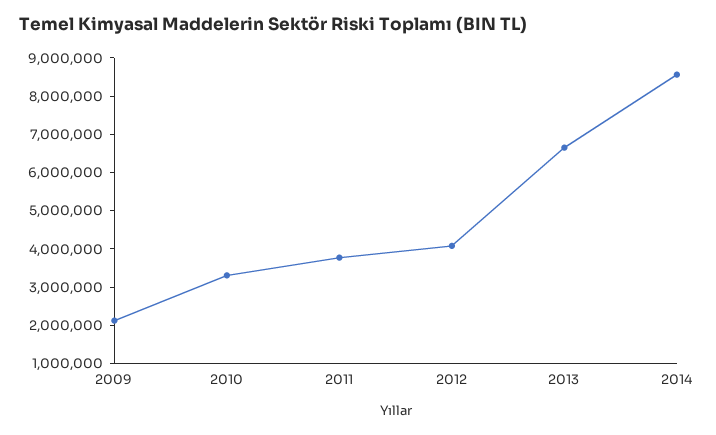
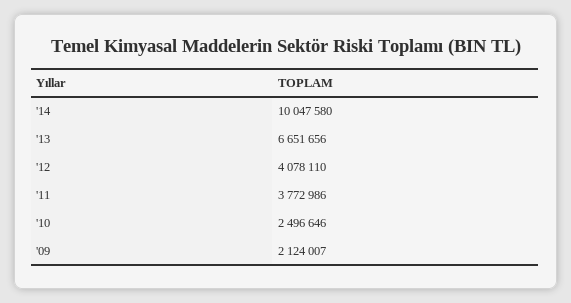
  {
    "2009": 2124007,
-   "2010": 3250000,
+   "2010": 2496646,
    "2011": 3772986,
    "2012": 4078110,
    "2013": 6651656,
-   "2014": 8500000
+   "2014": 10047580
  }

